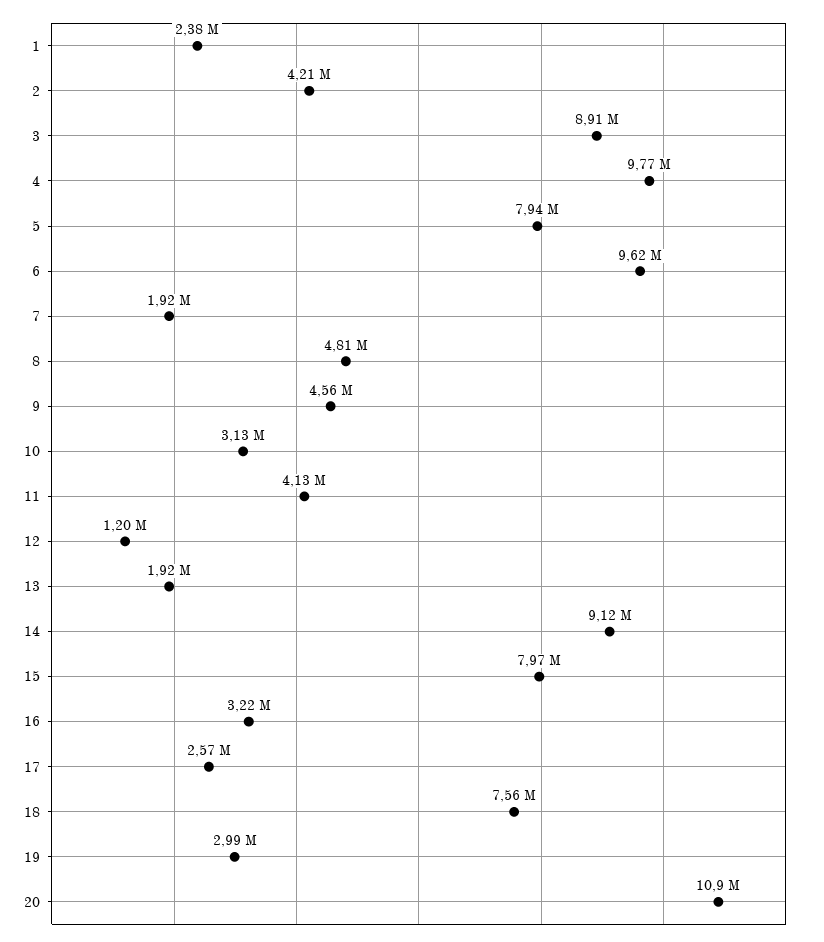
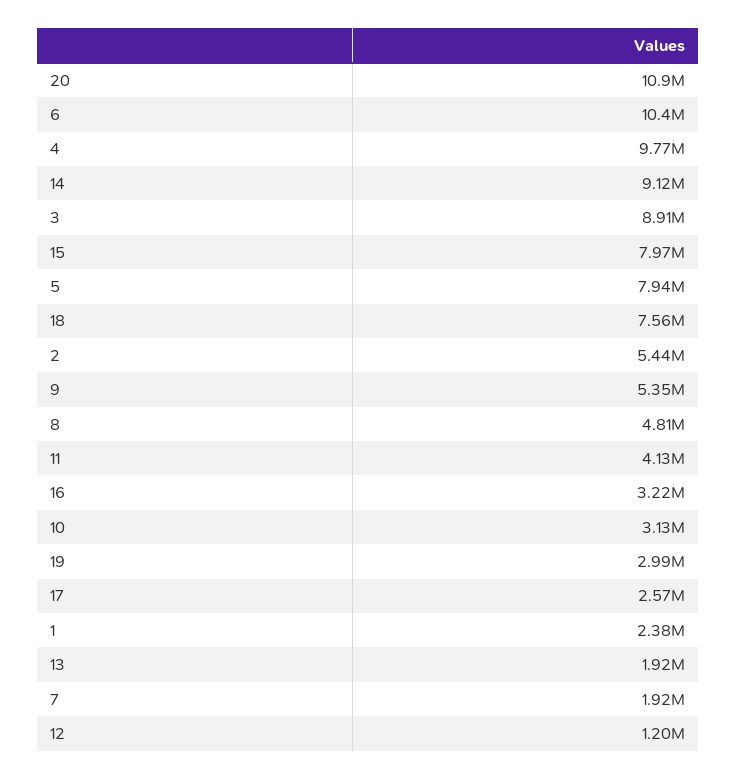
  {
    "1": 2380000,
-   "2": 4210000,
+   "2": 5440000,
    "3": 8910000,
    "4": 9770000,
    "5": 7940000,
-   "6": 9620000,
+   "6": 10400000,
    "7": 1920000,
    "8": 4810000,
-   "9": 4560000,
+   "9": 5350000,
    "10": 3130000,
    "11": 4130000,
    "12": 1200000,
    "13": 1920000,
    "14": 9120000,
    "15": 7970000,
    "16": 3220000,
    "17": 2570000,
    "18": 7560000,
    "19": 2990000,
    "20": 10900000
  }

